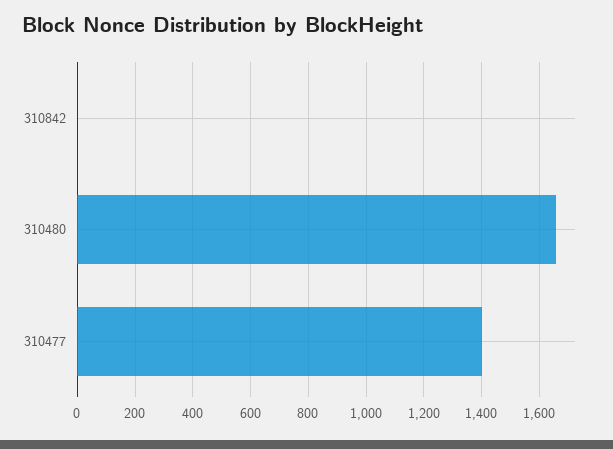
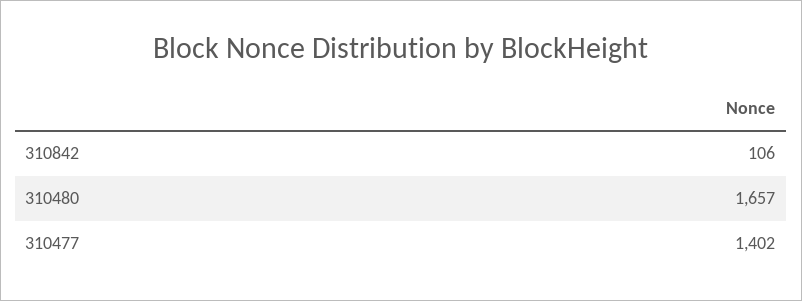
  {
-   "310842": 0,
+   "310842": 106,
    "310480": 1657,
    "310477": 1402
  }

